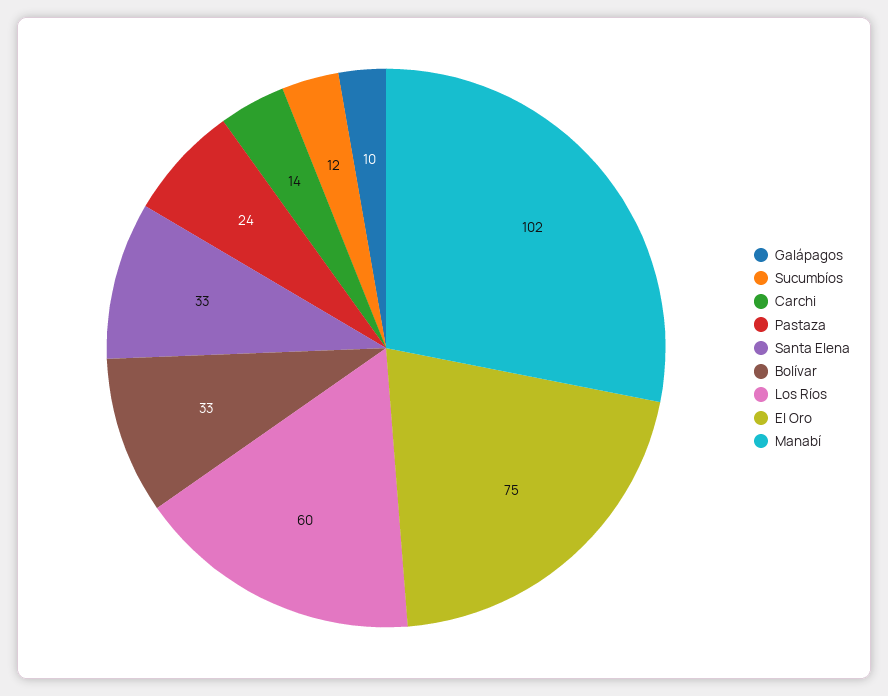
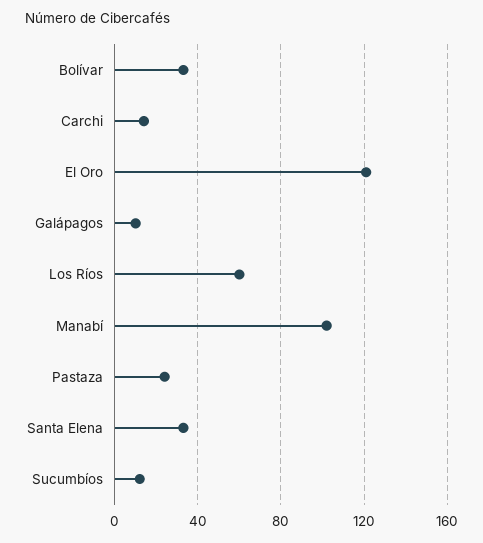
  {
    "Galápagos": 10,
    "Sucumbíos": 12,
    "Carchi": 14,
    "Pastaza": 24,
    "Santa Elena": 33,
    "Bolívar": 33,
    "Los Ríos": 60,
-   "El Oro": 75,
+   "El Oro": 120,
    "Manabí": 102
  }

